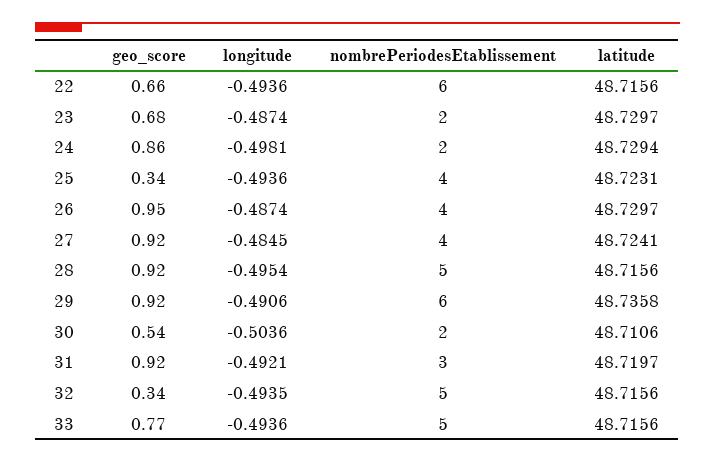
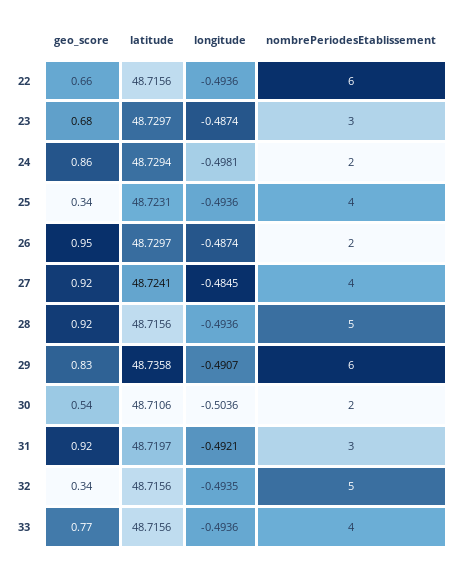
  {
    "geo_score": {
      "22": 0.66,
      "23": 0.68,
      "24": 0.86,
      "25": 0.34,
      "26": 0.95,
      "27": 0.92,
      "28": 0.92,
-     "29": 0.92,
+     "29": 0.83,
      "30": 0.54,
      "31": 0.92,
      "32": 0.34,
      "33": 0.77
    },
    "longitude": {
      "22": -0.4936,
      "23": -0.4874,
      "24": -0.4981,
      "25": -0.4936,
      "26": -0.4874,
      "27": -0.4845,
-     "28": -0.4954,
+     "28": -0.4936,
-     "29": -0.4906,
+     "29": -0.4907,
      "30": -0.5036,
      "31": -0.4921,
      "32": -0.4935,
      "33": -0.4936
    },
    "nombrePeriodesEtablissement": {
      "22": 6,
-     "23": 2,
+     "23": 3,
      "24": 2,
      "25": 4,
-     "26": 4,
+     "26": 2,
      "27": 4,
      "28": 5,
      "29": 6,
      "30": 2,
      "31": 3,
      "32": 5,
-     "33": 5
+     "33": 4
    },
    "latitude": {
      "22": 48.7156,
      "23": 48.7297,
      "24": 48.7294,
      "25": 48.7231,
      "26": 48.7297,
      "27": 48.7241,
      "28": 48.7156,
      "29": 48.7358,
      "30": 48.7106,
      "31": 48.7197,
      "32": 48.7156,
      "33": 48.7156
    }
  }

